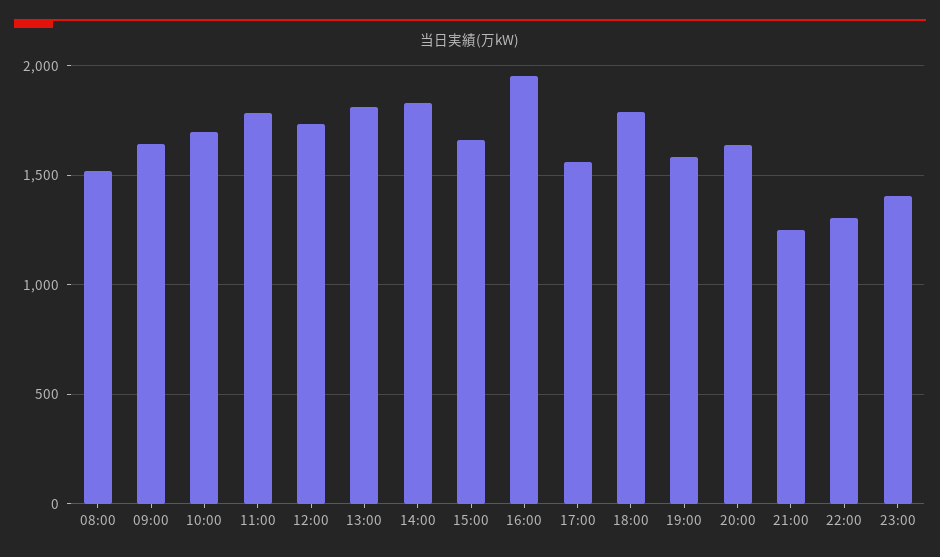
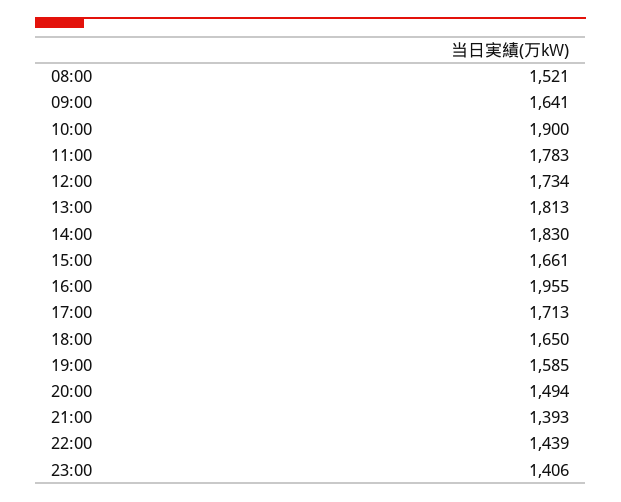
  {
    "08:00": 1521,
    "09:00": 1641,
-   "10:00": 1700,
+   "10:00": 1900,
    "11:00": 1783,
    "12:00": 1734,
    "13:00": 1813,
    "14:00": 1830,
    "15:00": 1661,
    "16:00": 1955,
-   "17:00": 1550,
+   "17:00": 1713,
-   "18:00": 1800,
+   "18:00": 1650,
    "19:00": 1585,
-   "20:00": 1650,
+   "20:00": 1494,
-   "21:00": 1250,
+   "21:00": 1393,
-   "22:00": 1300,
+   "22:00": 1439,
    "23:00": 1406
  }

